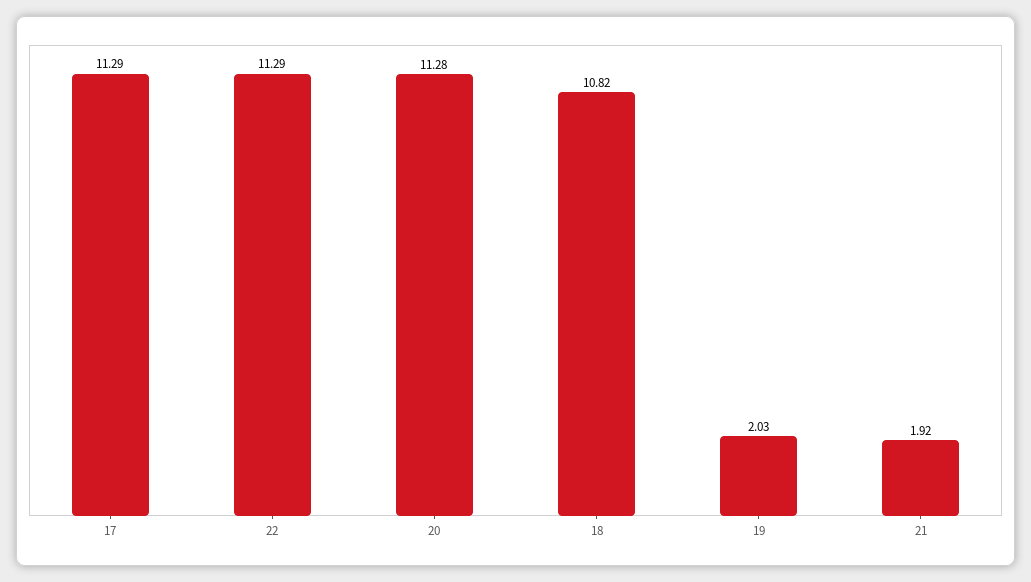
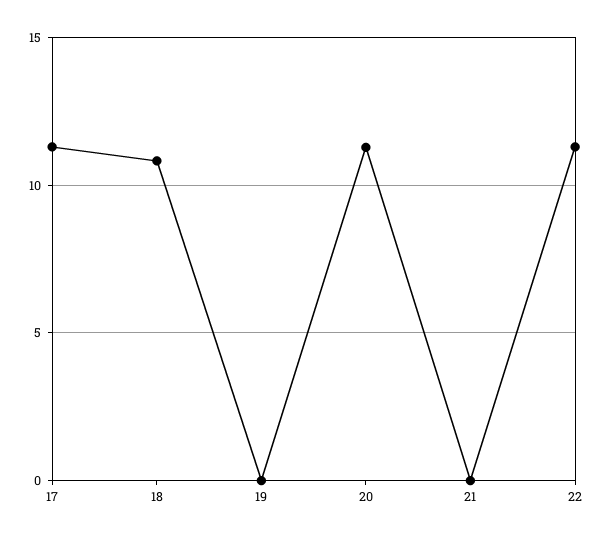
  {
    "17": 11.29,
    "22": 11.29,
    "20": 11.28,
    "18": 10.82,
-   "19": 2.03,
+   "19": 0,
-   "21": 1.92
+   "21": 0
  }

